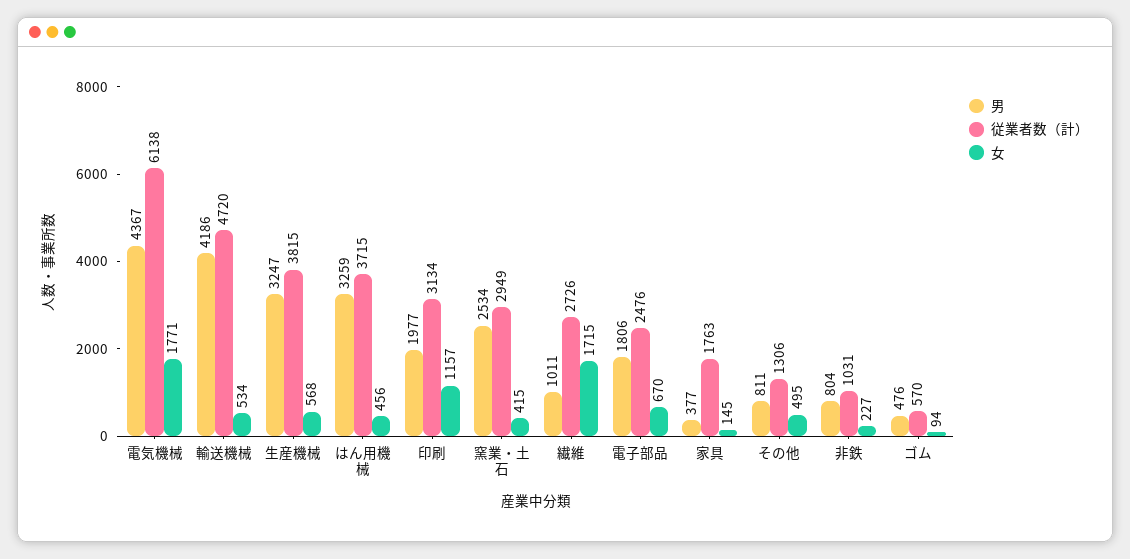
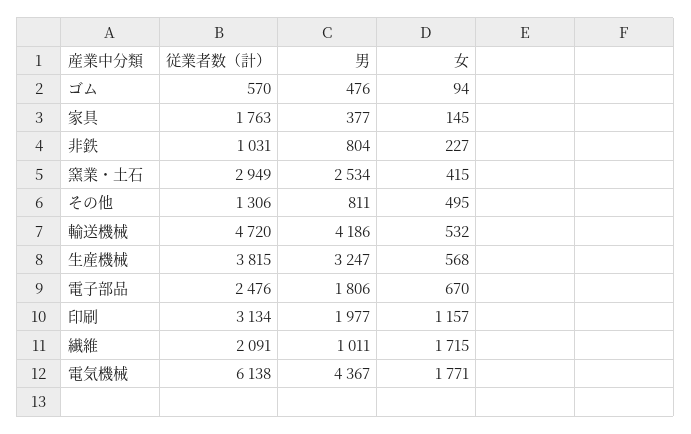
  {
    "男": {
      "電気機械": 4367,
      "輸送機械": 4186,
      "生産機械": 3247,
-     "はん用機械": 3259,
      "印刷": 1977,
      "窯業・土石": 2534,
      "繊維": 1011,
      "電子部品": 1806,
      "家具": 377,
      "その他": 811,
      "非鉄": 804,
      "ゴム": 476
    },
    "従業者数（計）": {
      "電気機械": 6138,
      "輸送機械": 4720,
      "生産機械": 3815,
-     "はん用機械": 3715,
      "印刷": 3134,
      "窯業・土石": 2949,
-     "繊維": 2726,
+     "繊維": 2091,
      "電子部品": 2476,
      "家具": 1763,
      "その他": 1306,
      "非鉄": 1031,
      "ゴム": 570
    },
    "女": {
      "電気機械": 1771,
-     "輸送機械": 534,
+     "輸送機械": 532,
      "生産機械": 568,
-     "はん用機械": 456,
      "印刷": 1157,
      "窯業・土石": 415,
      "繊維": 1715,
      "電子部品": 670,
      "家具": 145,
      "その他": 495,
      "非鉄": 227,
      "ゴム": 94
    }
  }

